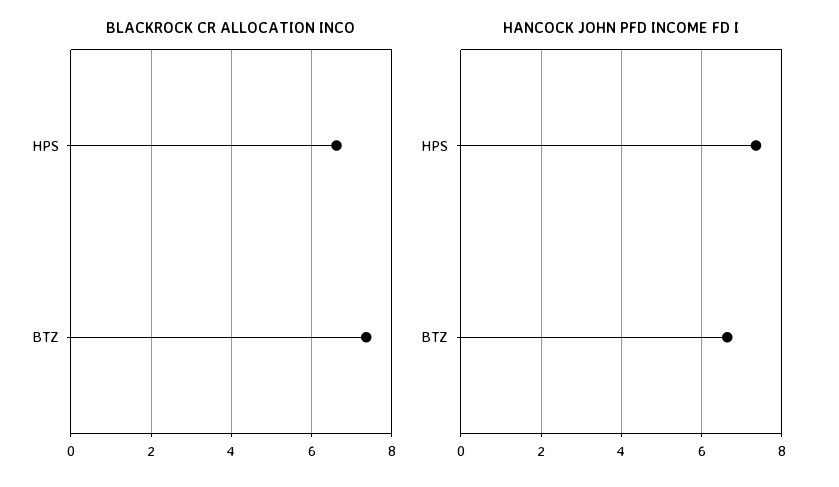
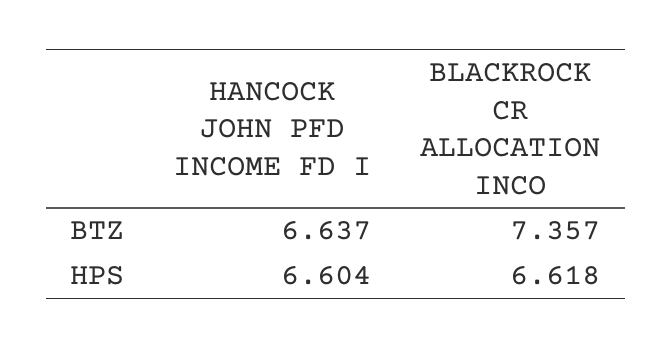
  {
    "BLACKROCK CR ALLOCATION INCO": {
      "HPS": 6.618,
      "BTZ": 7.357
    },
    "HANCOCK JOHN PFD INCOME FD I": {
-     "HPS": 7.4,
+     "HPS": 6.604,
      "BTZ": 6.637
    }
  }

